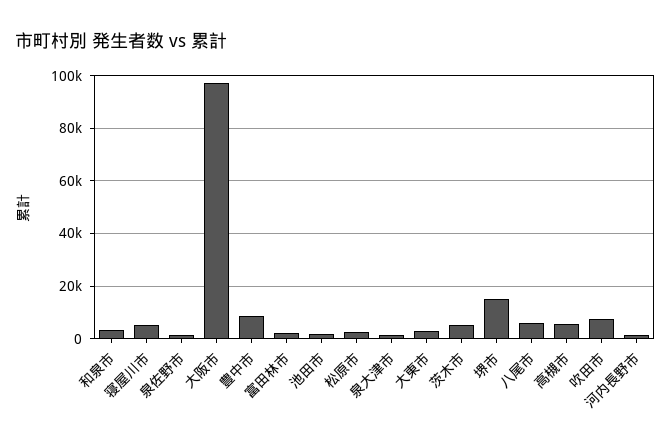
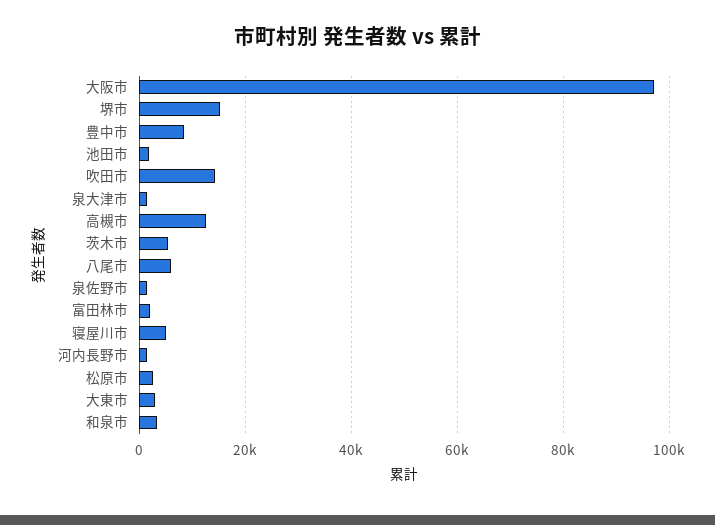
  {
    "和泉市": 4000,
    "寝屋川市": 6000,
    "泉佐野市": 2000,
    "大阪市": 98000,
    "豊中市": 8000,
    "富田林市": 2000,
    "池田市": 2000,
    "松原市": 2000,
    "泉大津市": 2000,
    "大東市": 4000,
    "茨木市": 6000,
    "堺市": 16000,
    "八尾市": 6000,
-   "高槻市": 5000,
+   "高槻市": 12000,
-   "吹田市": 7500,
+   "吹田市": 14000,
    "河内長野市": 2000
  }

